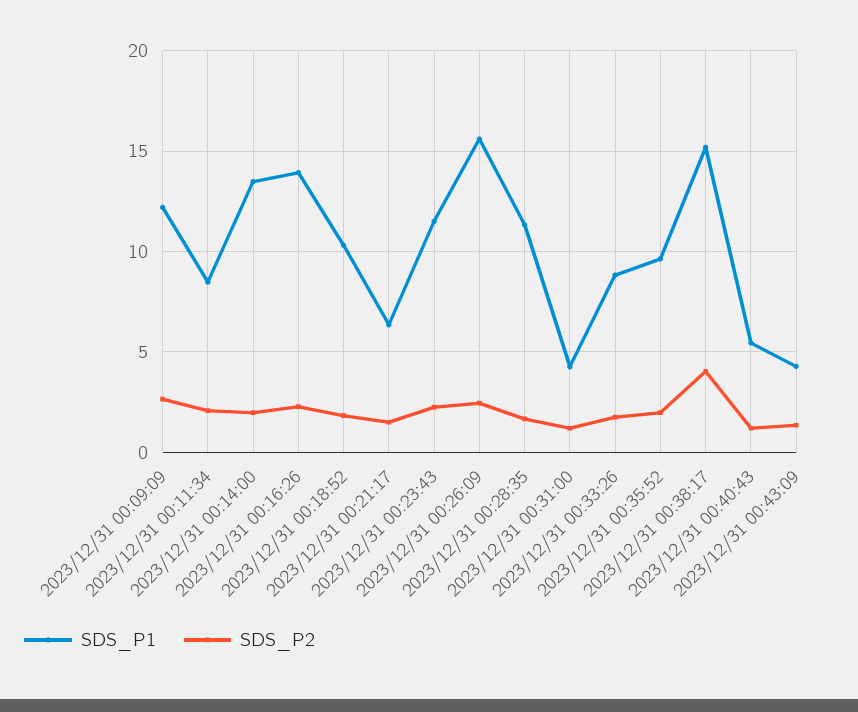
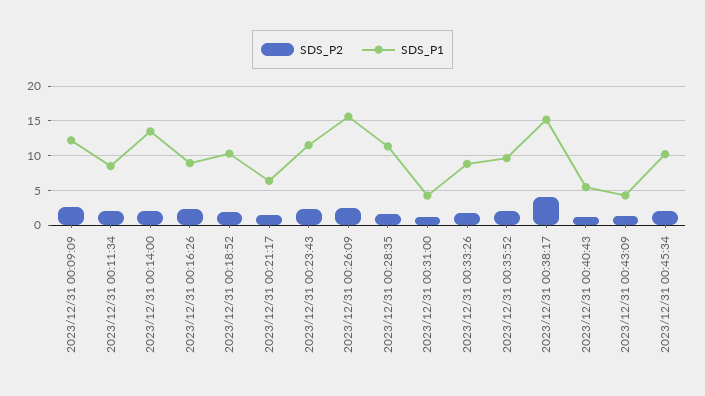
  {
    "SDS_P1": {
      "2023/12/31 00:09:09": 12,
      "2023/12/31 00:11:34": 8.5,
      "2023/12/31 00:14:00": 13.5,
-     "2023/12/31 00:16:26": 14,
+     "2023/12/31 00:16:26": 9,
      "2023/12/31 00:18:52": 10.5,
      "2023/12/31 00:21:17": 6.5,
      "2023/12/31 00:23:43": 11.5,
      "2023/12/31 00:26:09": 15.5,
      "2023/12/31 00:28:35": 11.5,
      "2023/12/31 00:31:00": 4.5,
      "2023/12/31 00:33:26": 9,
      "2023/12/31 00:35:52": 9.5,
      "2023/12/31 00:38:17": 15,
      "2023/12/31 00:40:43": 5.5,
-     "2023/12/31 00:43:09": 4.5
+     "2023/12/31 00:43:09": 4.5,
+     "2023/12/31 00:45:34": 10
    },
    "SDS_P2": {
      "2023/12/31 00:09:09": 2.5,
      "2023/12/31 00:11:34": 2,
      "2023/12/31 00:14:00": 2,
      "2023/12/31 00:16:26": 2.5,
      "2023/12/31 00:18:52": 2,
      "2023/12/31 00:21:17": 1.5,
      "2023/12/31 00:23:43": 2.5,
      "2023/12/31 00:26:09": 2.5,
      "2023/12/31 00:28:35": 1.5,
      "2023/12/31 00:31:00": 1,
      "2023/12/31 00:33:26": 2,
      "2023/12/31 00:35:52": 2,
      "2023/12/31 00:38:17": 4,
      "2023/12/31 00:40:43": 1,
-     "2023/12/31 00:43:09": 1.5
+     "2023/12/31 00:43:09": 1.5,
+     "2023/12/31 00:45:34": 2
    }
  }

